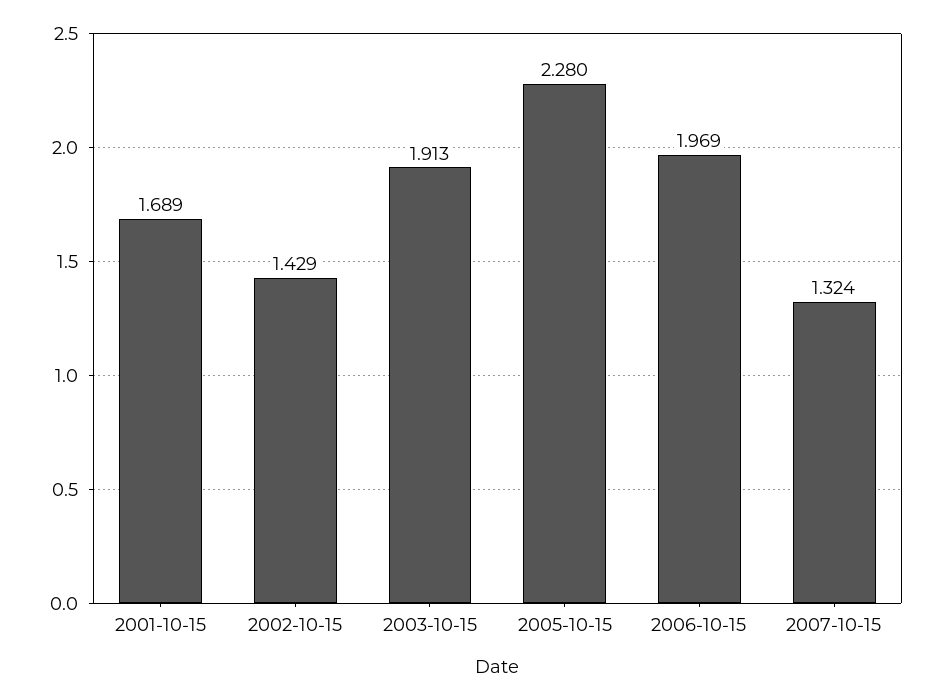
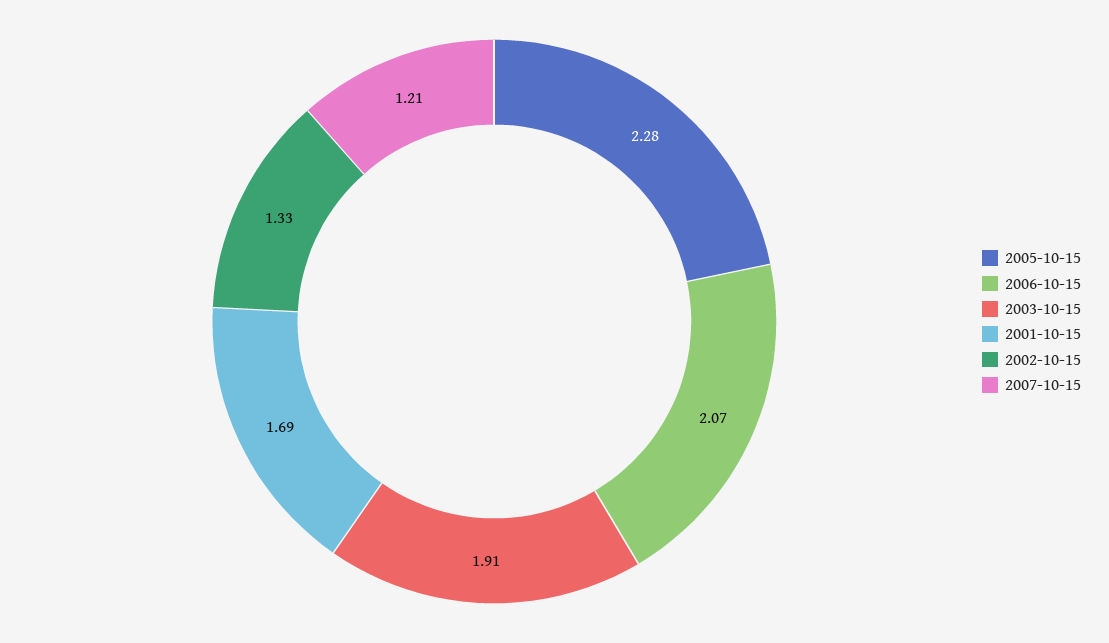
  {
    "2001-10-15": 1.689,
-   "2002-10-15": 1.429,
+   "2002-10-15": 1.33,
    "2003-10-15": 1.913,
    "2005-10-15": 2.28,
-   "2006-10-15": 1.969,
+   "2006-10-15": 2.07,
-   "2007-10-15": 1.324
+   "2007-10-15": 1.21
  }

